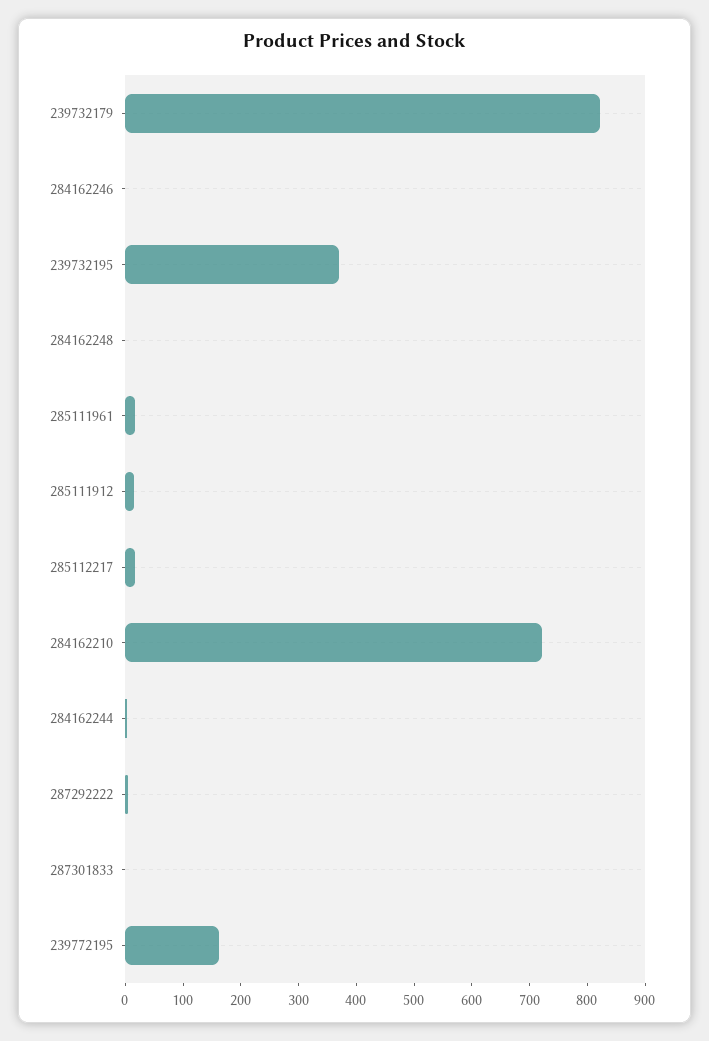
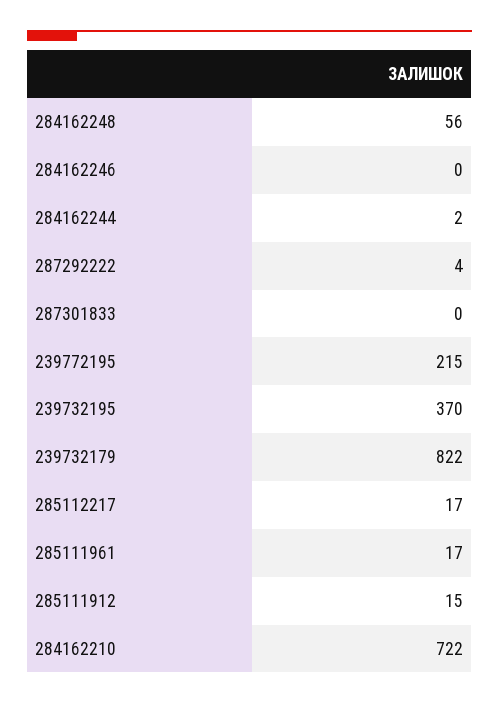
  {
    "239732179": 822,
    "284162246": 0,
    "239732195": 370,
-   "284162248": 0,
+   "284162248": 56,
    "285111961": 17,
    "285111912": 15,
    "285112217": 17,
    "284162210": 722,
    "284162244": 2,
    "287292222": 4,
    "287301833": 0,
-   "239772195": 160
+   "239772195": 215
  }

